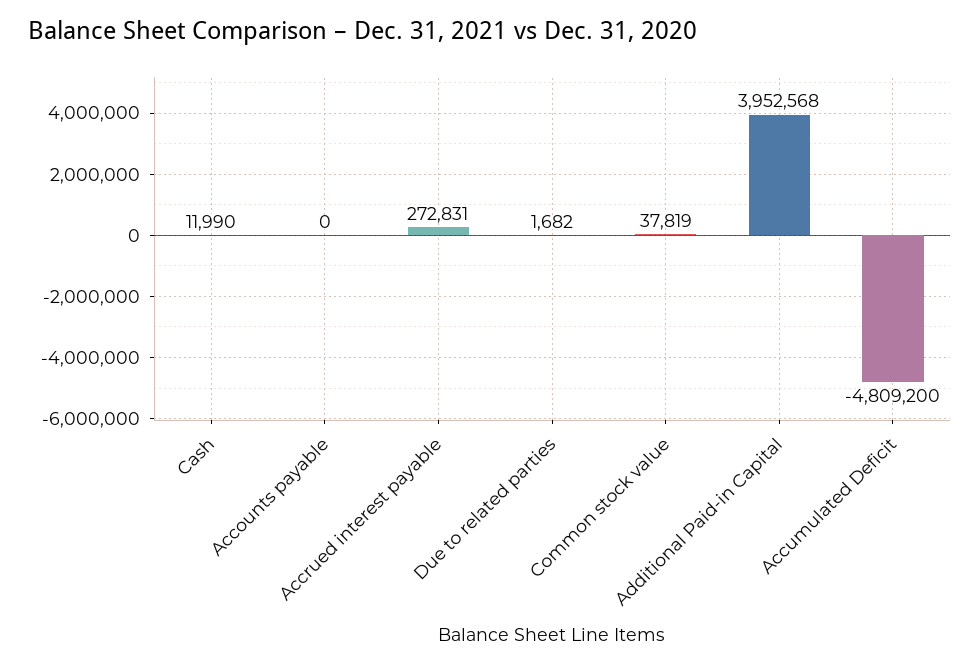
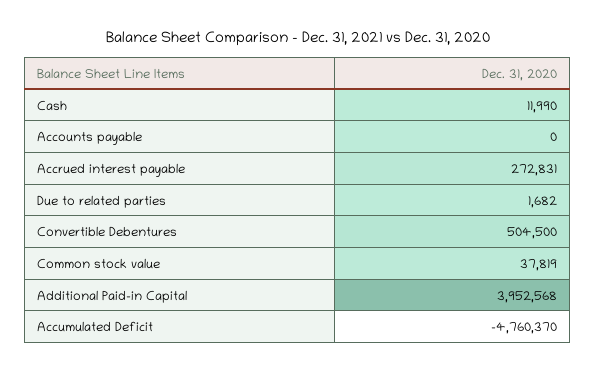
  {
    "Cash": 11990,
    "Accounts payable": 0,
    "Accrued interest payable": 272831,
    "Due to related parties": 1682,
    "Common stock value": 37819,
    "Additional Paid-in Capital": 3952568,
-   "Accumulated Deficit": -4809200
+   "Accumulated Deficit": -4760370,
+   "Convertible Debentures": 504500
  }

